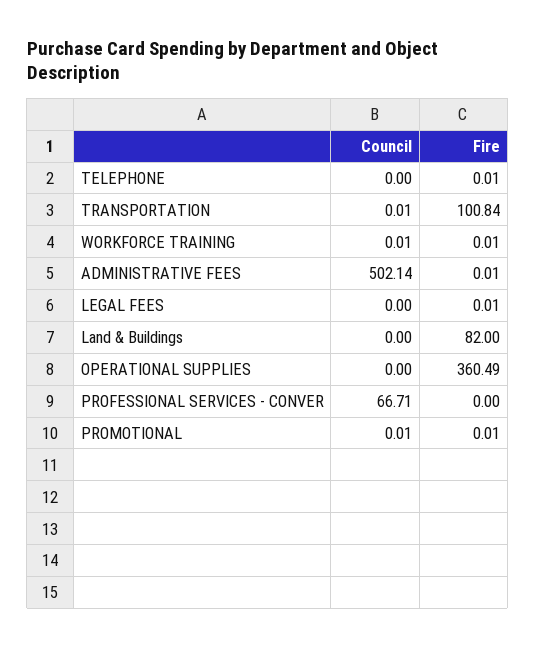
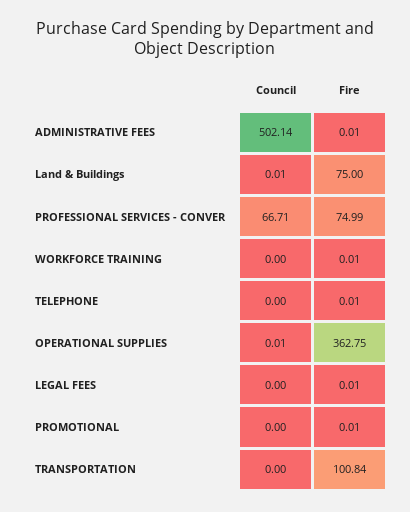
  {
    "Council": {
      "TELEPHONE": 0,
-     "TRANSPORTATION": 0.01,
+     "TRANSPORTATION": 0,
-     "WORKFORCE TRAINING": 0.01,
+     "WORKFORCE TRAINING": 0,
      "ADMINISTRATIVE FEES": 502.14,
      "LEGAL FEES": 0,
-     "Land & Buildings": 0,
+     "Land & Buildings": 0.01,
-     "OPERATIONAL SUPPLIES": 0,
+     "OPERATIONAL SUPPLIES": 0.01,
      "PROFESSIONAL SERVICES - CONVER": 66.71,
-     "PROMOTIONAL": 0.01
+     "PROMOTIONAL": 0
    },
    "Fire": {
      "TELEPHONE": 0.01,
      "TRANSPORTATION": 100.84,
      "WORKFORCE TRAINING": 0.01,
      "ADMINISTRATIVE FEES": 0.01,
      "LEGAL FEES": 0.01,
-     "Land & Buildings": 82,
+     "Land & Buildings": 75,
-     "OPERATIONAL SUPPLIES": 360.49,
+     "OPERATIONAL SUPPLIES": 362.75,
-     "PROFESSIONAL SERVICES - CONVER": 0,
+     "PROFESSIONAL SERVICES - CONVER": 74.99,
      "PROMOTIONAL": 0.01
    }
  }

